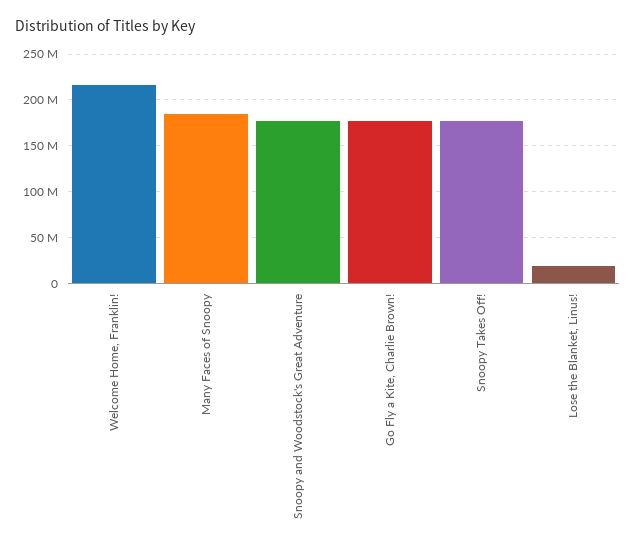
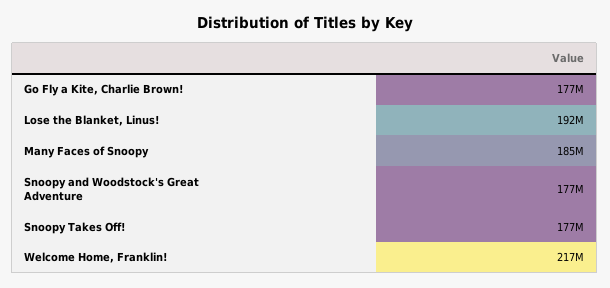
  {
    "Welcome Home, Franklin!": 217000000,
    "Many Faces of Snoopy": 185000000,
    "Snoopy and Woodstock's Great Adventure": 177000000,
    "Go Fly a Kite, Charlie Brown!": 177000000,
    "Snoopy Takes Off!": 177000000,
-   "Lose the Blanket, Linus!": 20000000
+   "Lose the Blanket, Linus!": 192000000
  }

